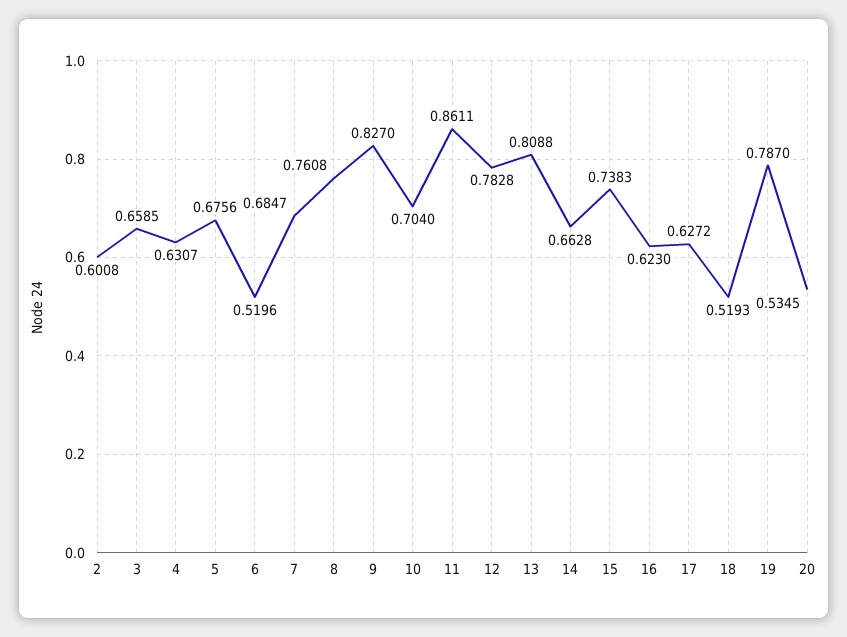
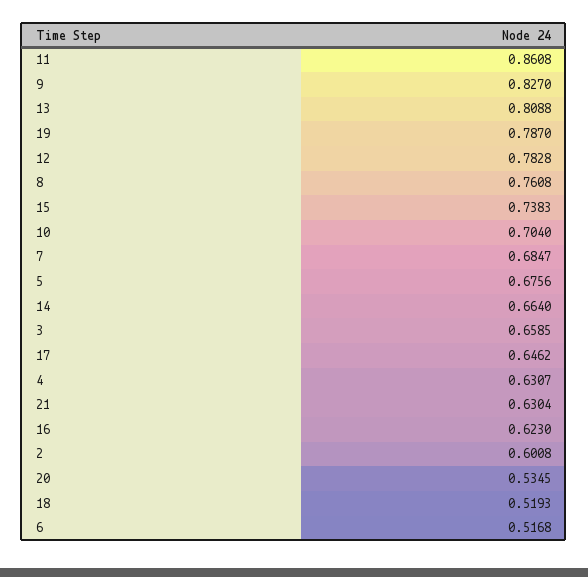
  {
    "2": 0.6008,
    "3": 0.6585,
    "4": 0.6307,
    "5": 0.6756,
-   "6": 0.5196,
+   "6": 0.5168,
    "7": 0.6847,
    "8": 0.7608,
    "9": 0.827,
    "10": 0.704,
-   "11": 0.8611,
+   "11": 0.8608,
    "12": 0.7828,
    "13": 0.8088,
-   "14": 0.6628,
+   "14": 0.664,
    "15": 0.7383,
    "16": 0.623,
-   "17": 0.6272,
+   "17": 0.6462,
    "18": 0.5193,
    "19": 0.787,
-   "20": 0.5345
+   "20": 0.5345,
+   "21": 0.6304
  }

